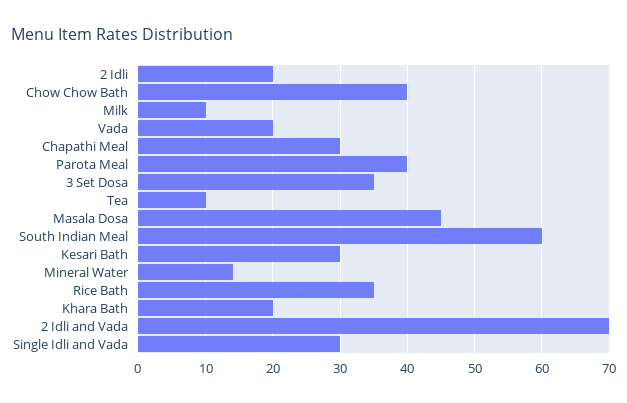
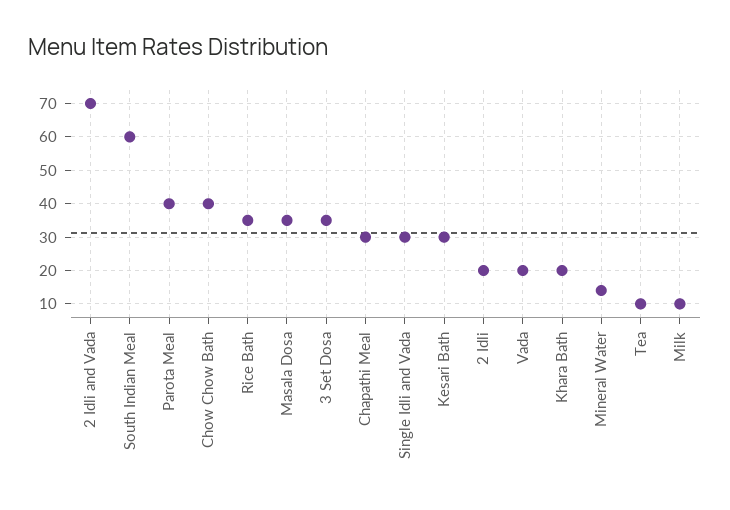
  {
    "2 Idli": 20,
    "Chow Chow Bath": 40,
    "Milk": 10,
    "Vada": 20,
    "Chapathi Meal": 30,
    "Parota Meal": 40,
    "3 Set Dosa": 35,
    "Tea": 10,
-   "Masala Dosa": 45,
+   "Masala Dosa": 35,
    "South Indian Meal": 60,
    "Kesari Bath": 30,
    "Mineral Water": 14,
    "Rice Bath": 35,
    "Khara Bath": 20,
    "2 Idli and Vada": 70,
    "Single Idli and Vada": 30
  }

